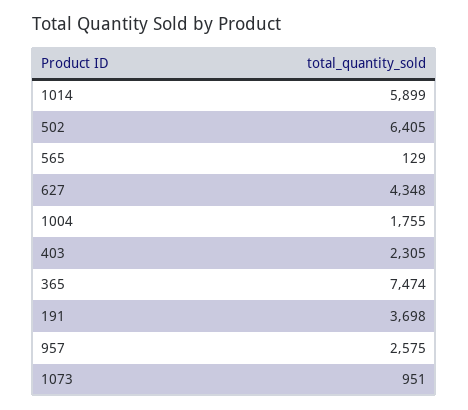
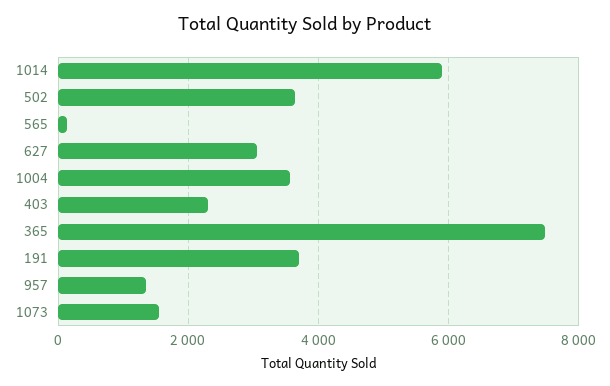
  {
    "1014": 5899,
-   "502": 6405,
+   "502": 3600,
    "565": 129,
-   "627": 4348,
+   "627": 3000,
-   "1004": 1755,
+   "1004": 3600,
    "403": 2305,
    "365": 7474,
    "191": 3698,
-   "957": 2575,
+   "957": 1400,
-   "1073": 951
+   "1073": 1600
  }

